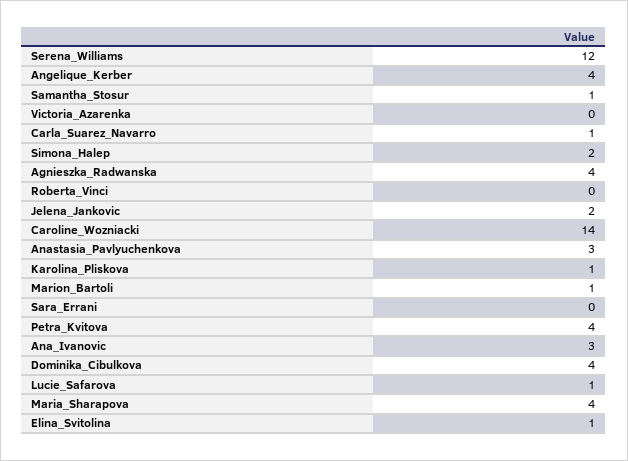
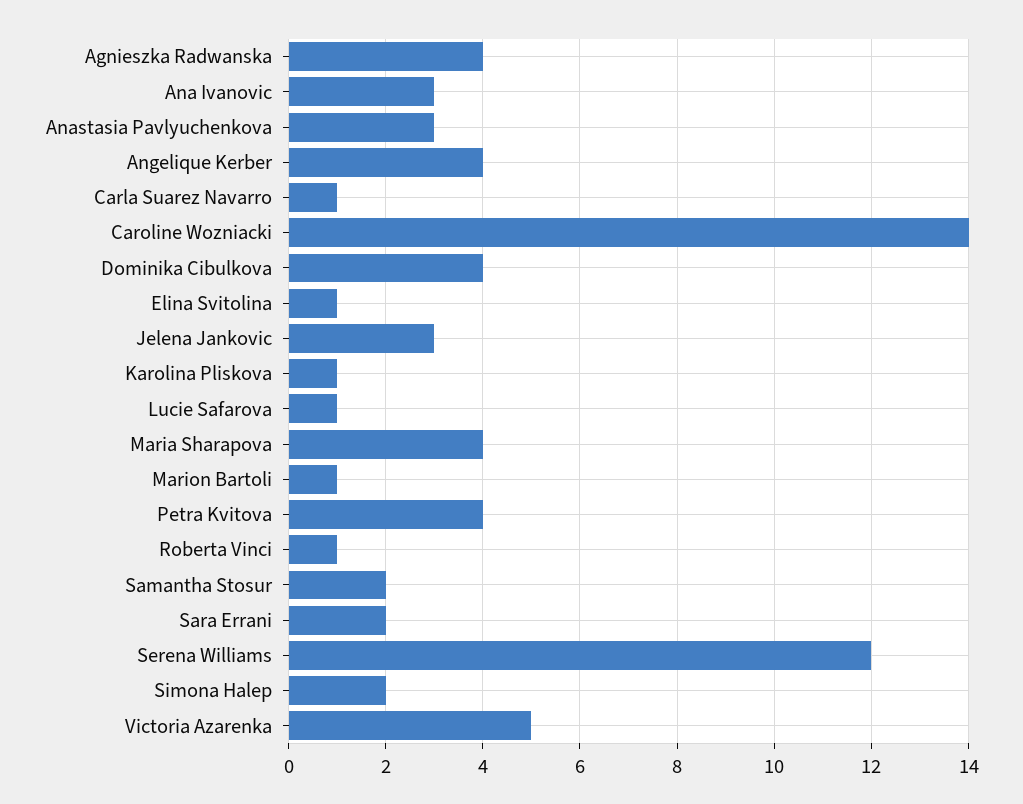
  {
    "Serena_Williams": 12,
    "Angelique_Kerber": 4,
-   "Samantha_Stosur": 1,
+   "Samantha_Stosur": 2,
-   "Victoria_Azarenka": 0,
+   "Victoria_Azarenka": 5,
    "Carla_Suarez_Navarro": 1,
    "Simona_Halep": 2,
    "Agnieszka_Radwanska": 4,
-   "Roberta_Vinci": 0,
+   "Roberta_Vinci": 1,
-   "Jelena_Jankovic": 2,
+   "Jelena_Jankovic": 3,
    "Caroline_Wozniacki": 14,
    "Anastasia_Pavlyuchenkova": 3,
    "Karolina_Pliskova": 1,
    "Marion_Bartoli": 1,
-   "Sara_Errani": 0,
+   "Sara_Errani": 2,
    "Petra_Kvitova": 4,
    "Ana_Ivanovic": 3,
    "Dominika_Cibulkova": 4,
    "Lucie_Safarova": 1,
    "Maria_Sharapova": 4,
    "Elina_Svitolina": 1
  }

